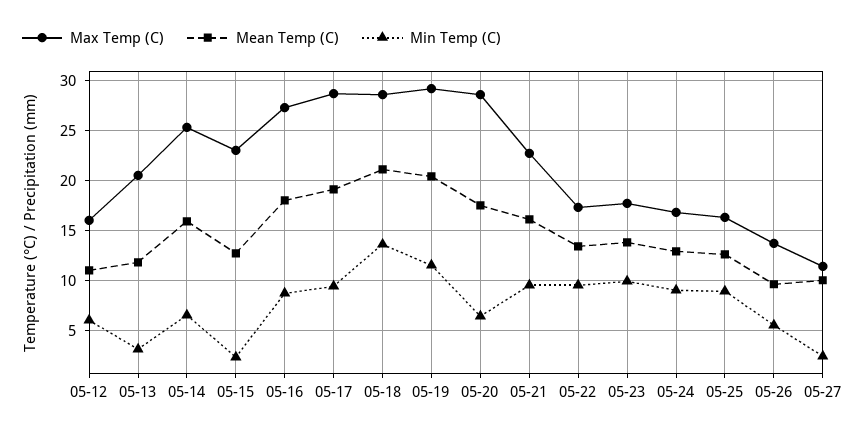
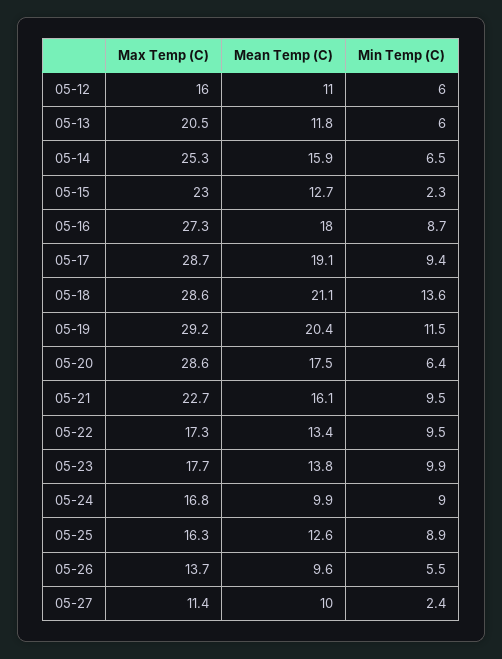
  {
    "Max Temp (C)": {
      "05-12": 16,
      "05-13": 20.5,
      "05-14": 25.3,
      "05-15": 23,
      "05-16": 27.3,
      "05-17": 28.7,
      "05-18": 28.6,
      "05-19": 29.2,
      "05-20": 28.6,
      "05-21": 22.7,
      "05-22": 17.3,
      "05-23": 17.7,
      "05-24": 16.8,
      "05-25": 16.3,
      "05-26": 13.7,
      "05-27": 11.4
    },
    "Mean Temp (C)": {
      "05-12": 11,
      "05-13": 11.8,
      "05-14": 15.9,
      "05-15": 12.7,
      "05-16": 18,
      "05-17": 19.1,
      "05-18": 21.1,
      "05-19": 20.4,
      "05-20": 17.5,
      "05-21": 16.1,
      "05-22": 13.4,
      "05-23": 13.8,
-     "05-24": 13,
+     "05-24": 9.9,
      "05-25": 12.6,
      "05-26": 9.6,
      "05-27": 10
    },
    "Min Temp (C)": {
      "05-12": 6,
-     "05-13": 3,
+     "05-13": 6,
      "05-14": 6.5,
      "05-15": 2.3,
      "05-16": 8.7,
      "05-17": 9.4,
      "05-18": 13.6,
      "05-19": 11.5,
      "05-20": 6.4,
      "05-21": 9.5,
      "05-22": 9.5,
      "05-23": 9.9,
      "05-24": 9,
      "05-25": 8.9,
      "05-26": 5.5,
      "05-27": 2.4
    }
  }

